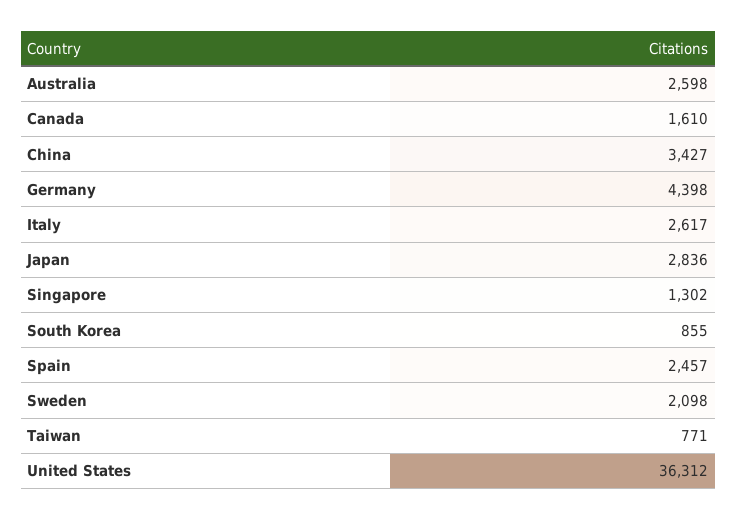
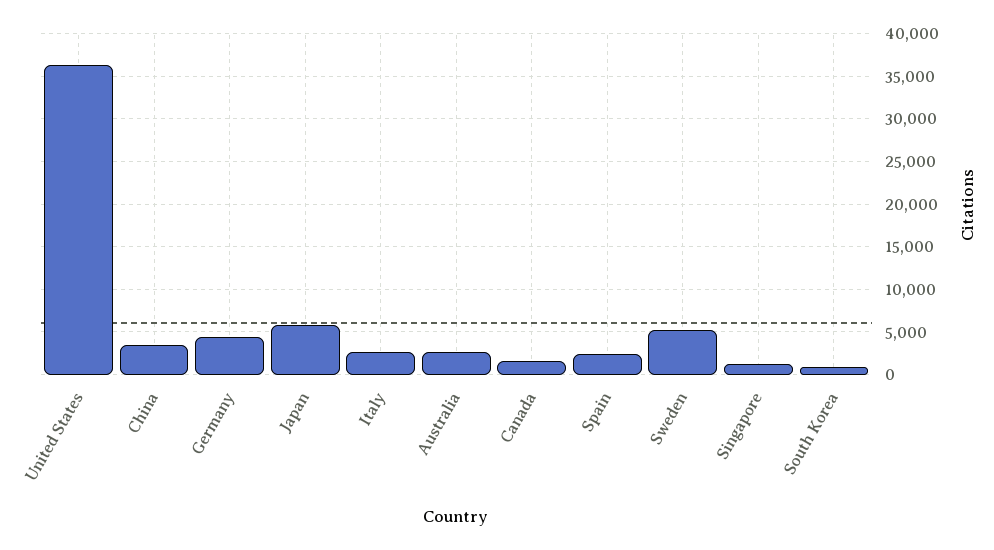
  {
    "Australia": 2598,
    "Canada": 1610,
    "China": 3427,
    "Germany": 4398,
    "Italy": 2617,
-   "Japan": 2836,
+   "Japan": 6000,
    "Singapore": 1302,
    "South Korea": 855,
    "Spain": 2457,
-   "Sweden": 2098,
+   "Sweden": 5000,
-   "Taiwan": 771,
    "United States": 36312
  }

